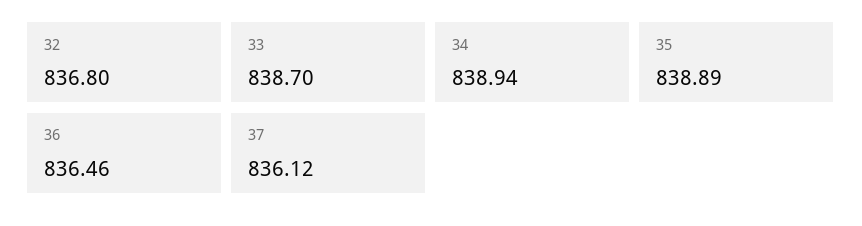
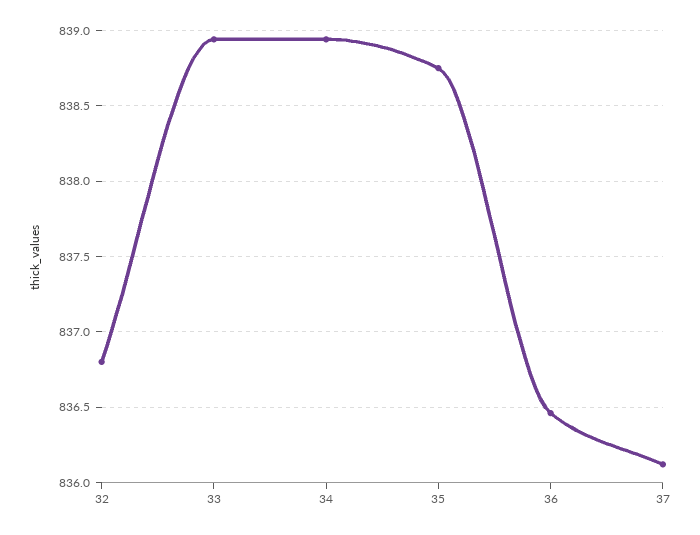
  {
    "32": 836.8,
-   "33": 838.7,
+   "33": 838.95,
    "34": 838.94,
-   "35": 838.89,
+   "35": 838.75,
    "36": 836.46,
    "37": 836.12
  }

